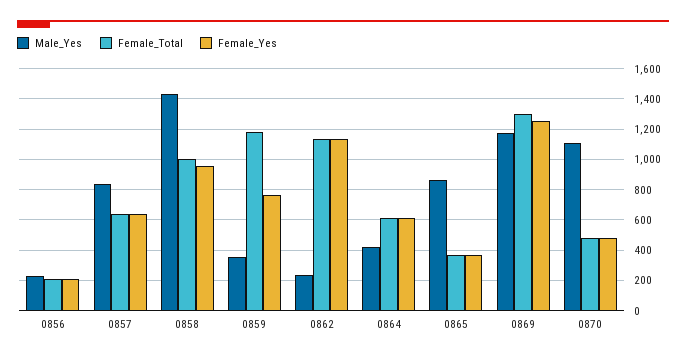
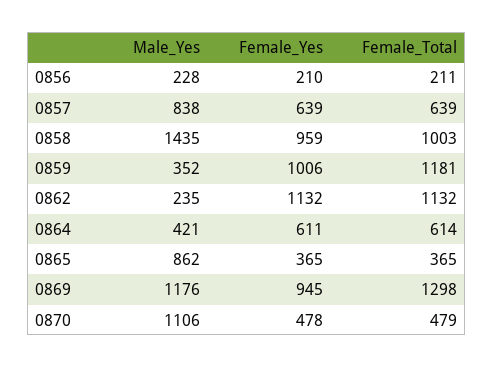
  {
    "Male_Yes": {
      "0856": 228,
      "0857": 838,
      "0858": 1435,
      "0859": 352,
      "0862": 235,
      "0864": 421,
      "0865": 862,
      "0869": 1176,
      "0870": 1106
    },
    "Female_Total": {
      "0856": 211,
      "0857": 639,
      "0858": 1003,
      "0859": 1181,
      "0862": 1132,
      "0864": 614,
      "0865": 365,
      "0869": 1298,
      "0870": 479
    },
    "Female_Yes": {
      "0856": 210,
      "0857": 639,
      "0858": 959,
-     "0859": 750,
+     "0859": 1006,
      "0862": 1132,
      "0864": 611,
      "0865": 365,
-     "0869": 1250,
+     "0869": 945,
      "0870": 478
    }
  }

